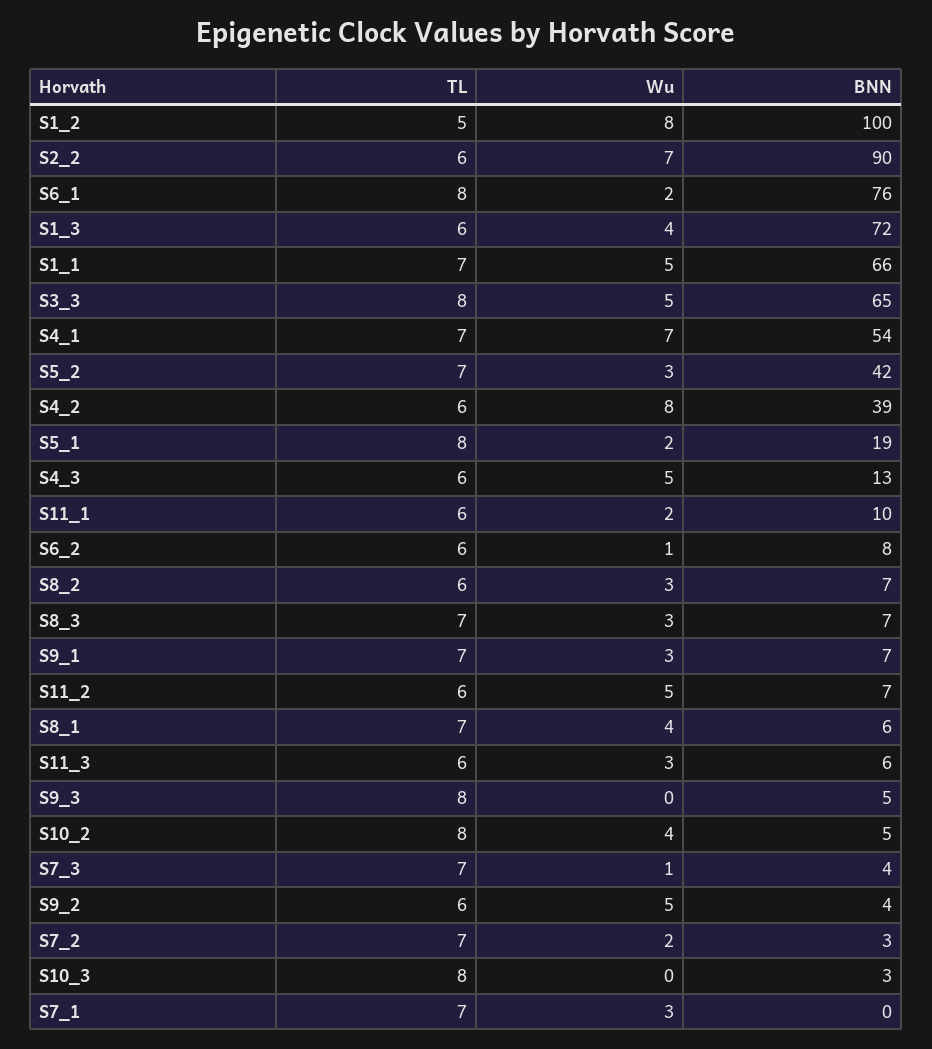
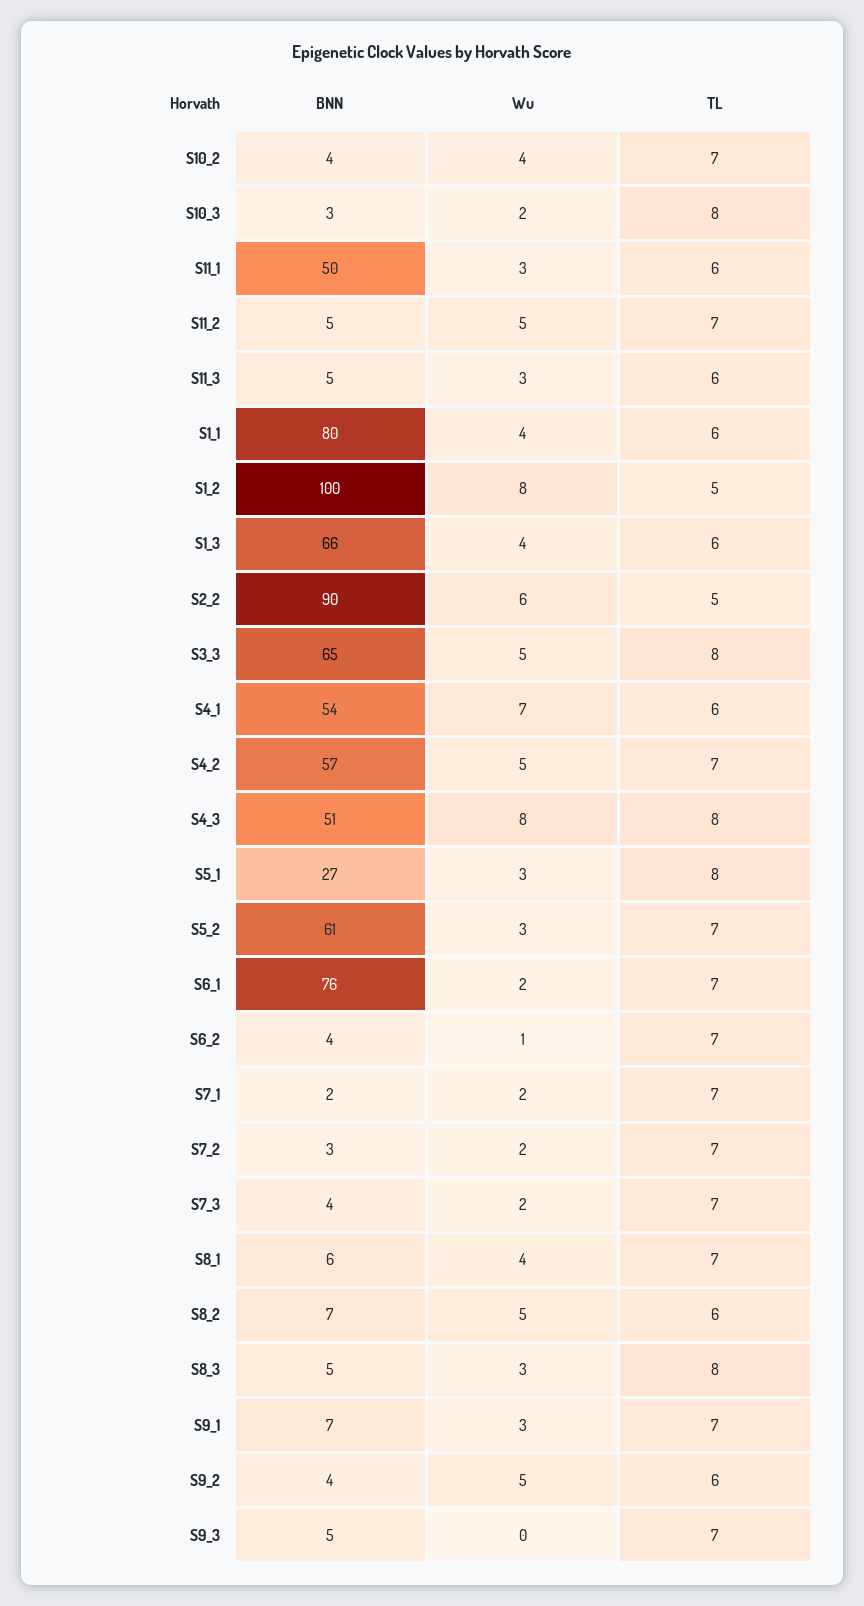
  {
    "TL": {
      "S1_2": 5,
-     "S2_2": 6,
+     "S2_2": 5,
-     "S6_1": 8,
+     "S6_1": 7,
      "S1_3": 6,
-     "S1_1": 7,
+     "S1_1": 6,
      "S3_3": 8,
-     "S4_1": 7,
+     "S4_1": 6,
      "S5_2": 7,
-     "S4_2": 6,
+     "S4_2": 7,
      "S5_1": 8,
-     "S4_3": 6,
+     "S4_3": 8,
      "S11_1": 6,
-     "S6_2": 6,
+     "S6_2": 7,
      "S8_2": 6,
-     "S8_3": 7,
+     "S8_3": 8,
      "S9_1": 7,
-     "S11_2": 6,
+     "S11_2": 7,
      "S8_1": 7,
      "S11_3": 6,
-     "S9_3": 8,
+     "S9_3": 7,
-     "S10_2": 8,
+     "S10_2": 7,
      "S7_3": 7,
      "S9_2": 6,
      "S7_2": 7,
      "S10_3": 8,
      "S7_1": 7
    },
    "Wu": {
      "S1_2": 8,
-     "S2_2": 7,
+     "S2_2": 6,
      "S6_1": 2,
      "S1_3": 4,
-     "S1_1": 5,
+     "S1_1": 4,
      "S3_3": 5,
      "S4_1": 7,
      "S5_2": 3,
-     "S4_2": 8,
+     "S4_2": 5,
-     "S5_1": 2,
+     "S5_1": 3,
-     "S4_3": 5,
+     "S4_3": 8,
-     "S11_1": 2,
+     "S11_1": 3,
      "S6_2": 1,
-     "S8_2": 3,
+     "S8_2": 5,
      "S8_3": 3,
      "S9_1": 3,
      "S11_2": 5,
      "S8_1": 4,
      "S11_3": 3,
      "S9_3": 0,
      "S10_2": 4,
-     "S7_3": 1,
+     "S7_3": 2,
      "S9_2": 5,
      "S7_2": 2,
-     "S10_3": 0,
+     "S10_3": 2,
-     "S7_1": 3
+     "S7_1": 2
    },
    "BNN": {
      "S1_2": 100,
      "S2_2": 90,
      "S6_1": 76,
-     "S1_3": 72,
+     "S1_3": 66,
-     "S1_1": 66,
+     "S1_1": 80,
      "S3_3": 65,
      "S4_1": 54,
-     "S5_2": 42,
+     "S5_2": 61,
-     "S4_2": 39,
+     "S4_2": 57,
-     "S5_1": 19,
+     "S5_1": 27,
-     "S4_3": 13,
+     "S4_3": 51,
-     "S11_1": 10,
+     "S11_1": 50,
-     "S6_2": 8,
+     "S6_2": 4,
      "S8_2": 7,
-     "S8_3": 7,
+     "S8_3": 5,
      "S9_1": 7,
-     "S11_2": 7,
+     "S11_2": 5,
      "S8_1": 6,
-     "S11_3": 6,
+     "S11_3": 5,
      "S9_3": 5,
-     "S10_2": 5,
+     "S10_2": 4,
      "S7_3": 4,
      "S9_2": 4,
      "S7_2": 3,
      "S10_3": 3,
-     "S7_1": 0
+     "S7_1": 2
    }
  }

